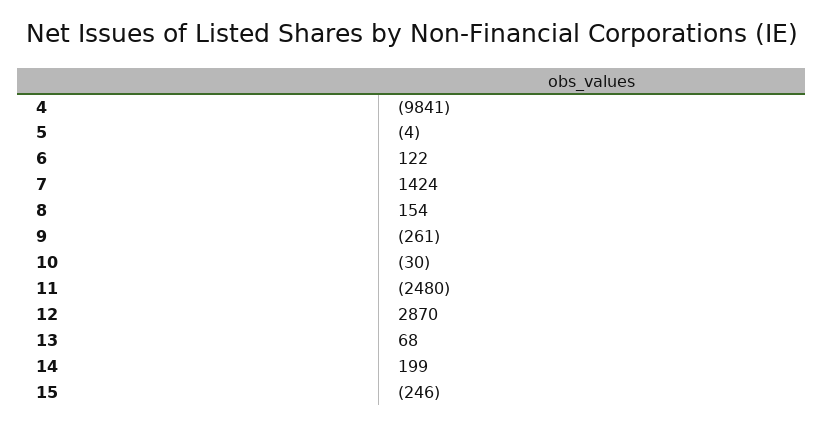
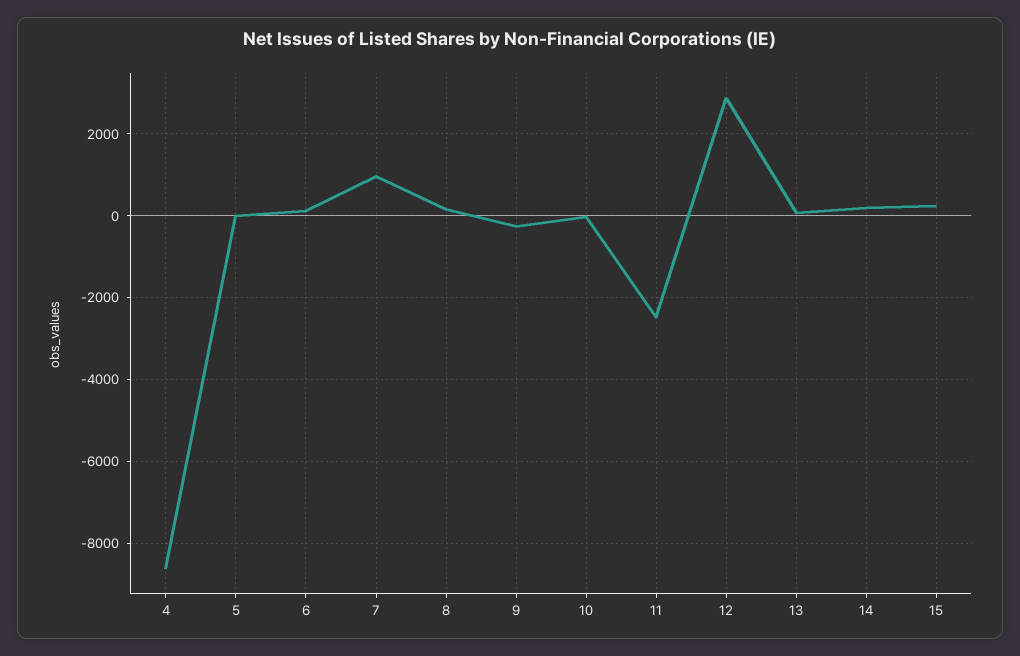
  {
-   "4": -9841,
+   "4": -8600,
    "5": -4,
    "6": 122,
-   "7": 1424,
+   "7": 1000,
    "8": 154,
    "9": -261,
    "10": -30,
    "11": -2480,
    "12": 2870,
    "13": 68,
    "14": 199,
-   "15": -246
+   "15": 200
  }

